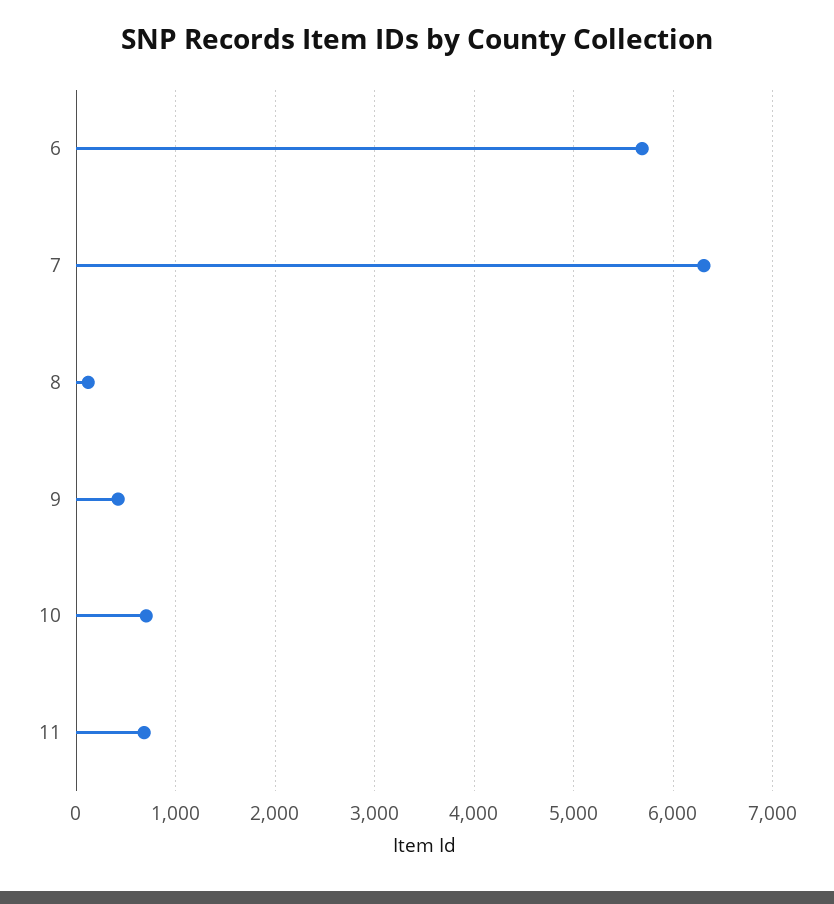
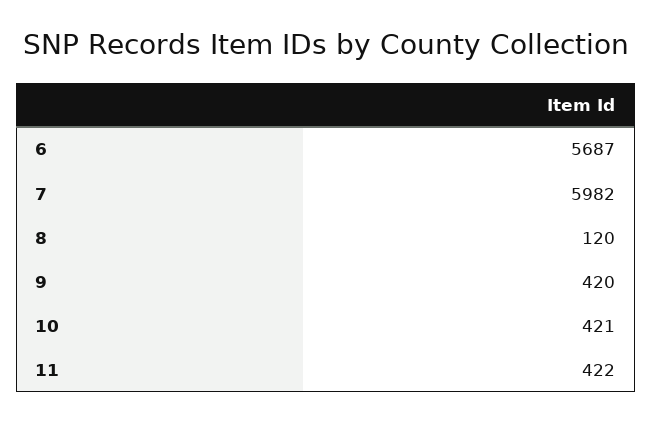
  {
    "6": 5687,
-   "7": 6300,
+   "7": 5982,
    "8": 120,
    "9": 420,
-   "10": 700,
+   "10": 421,
-   "11": 700
+   "11": 422
  }

